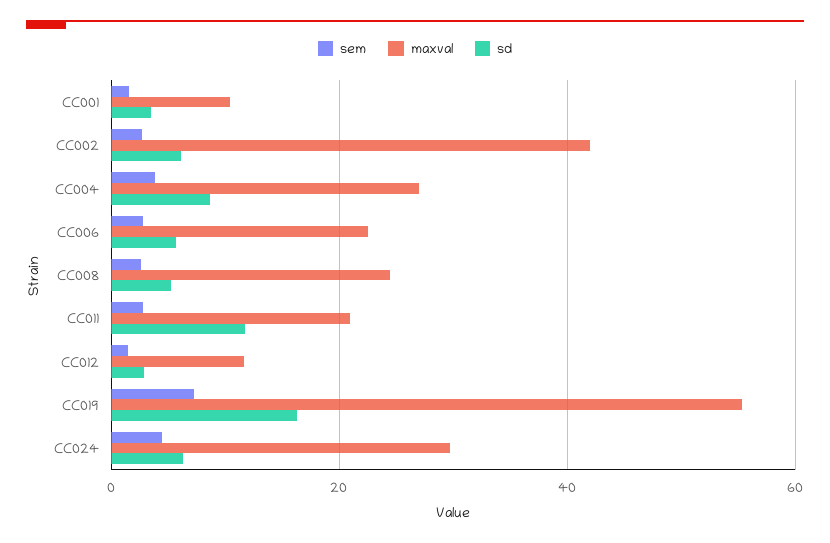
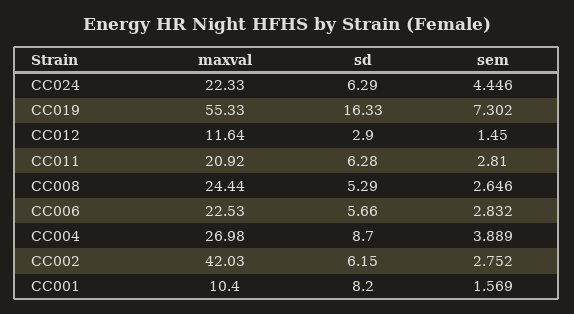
  {
    "sem": {
      "CC001": 1.569,
      "CC002": 2.752,
      "CC004": 3.889,
      "CC006": 2.832,
      "CC008": 2.646,
      "CC011": 2.81,
      "CC012": 1.45,
      "CC019": 7.302,
      "CC024": 4.446
    },
    "maxval": {
      "CC001": 10.4,
      "CC002": 42.03,
      "CC004": 26.98,
      "CC006": 22.53,
      "CC008": 24.44,
      "CC011": 20.92,
      "CC012": 11.64,
      "CC019": 55.33,
-     "CC024": 30
+     "CC024": 22.33
    },
    "sd": {
-     "CC001": 4,
+     "CC001": 8.2,
      "CC002": 6.15,
      "CC004": 8.7,
      "CC006": 5.66,
      "CC008": 5.29,
-     "CC011": 12,
+     "CC011": 6.28,
      "CC012": 2.9,
      "CC019": 16.33,
      "CC024": 6.29
    }
  }

